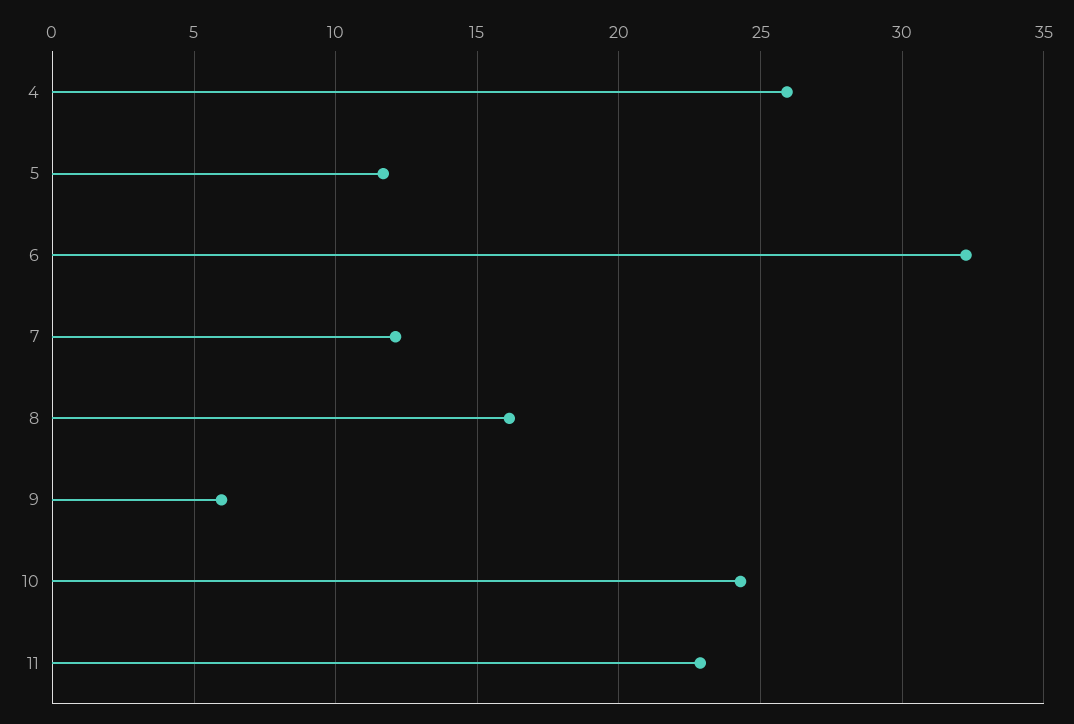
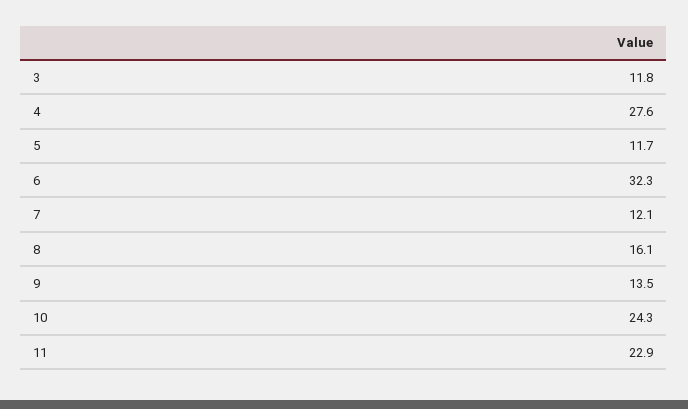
  {
-   "4": 26,
+   "4": 27.6,
    "5": 11.7,
    "6": 32.3,
    "7": 12.1,
    "8": 16.1,
-   "9": 6,
+   "9": 13.5,
    "10": 24.3,
-   "11": 22.9
+   "11": 22.9,
+   "3": 11.8
  }

